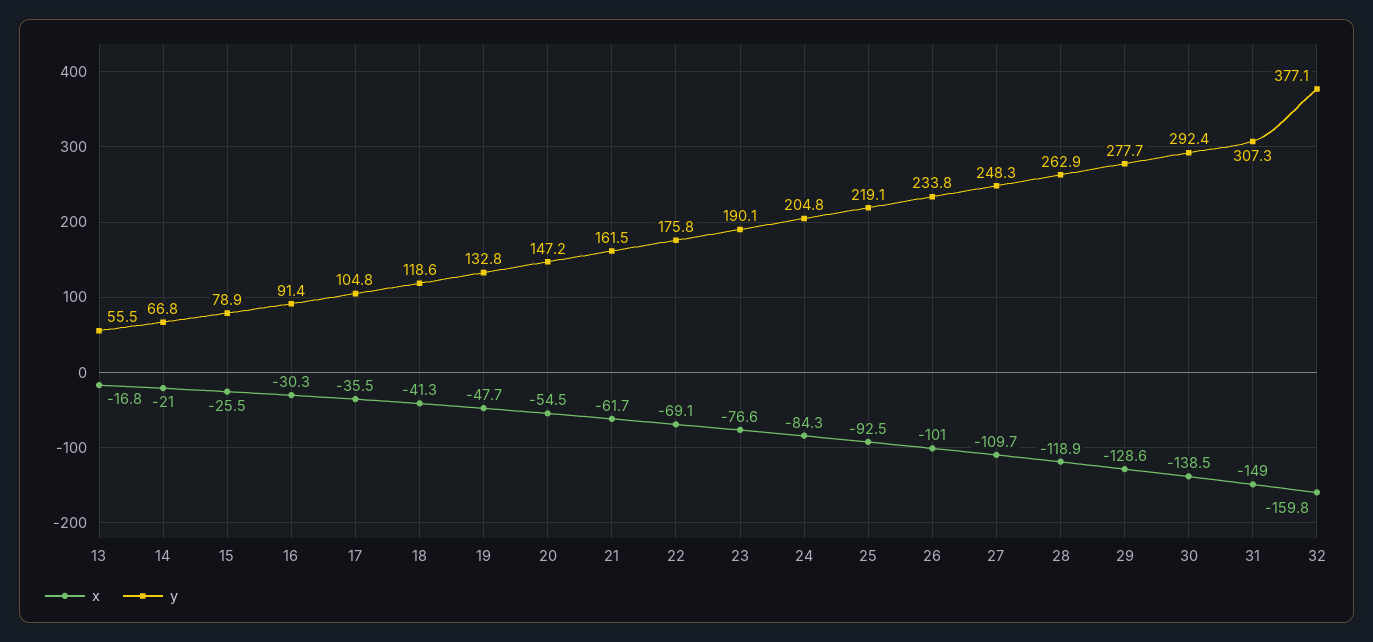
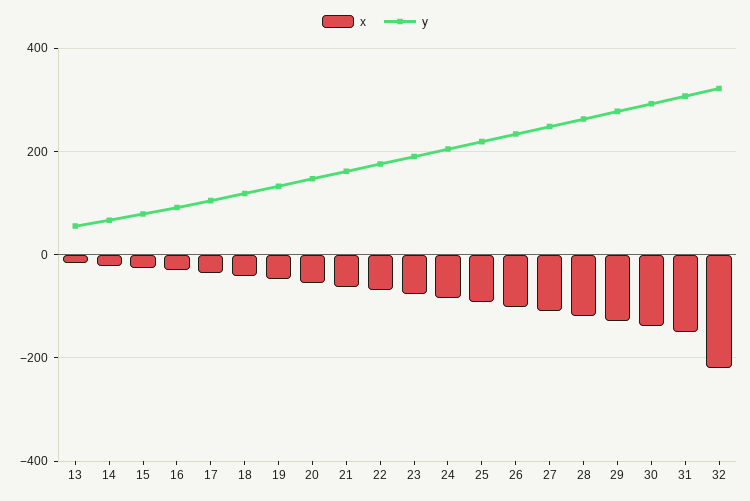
  {
    "x": {
      "13": -16.8,
      "14": -21,
      "15": -25.5,
      "16": -30.3,
      "17": -35.5,
      "18": -41.3,
      "19": -47.7,
      "20": -54.5,
      "21": -61.7,
      "22": -69.1,
      "23": -76.6,
      "24": -84.3,
      "25": -92.5,
      "26": -101,
      "27": -109.7,
      "28": -118.9,
      "29": -128.6,
      "30": -138.5,
      "31": -149,
-     "32": -159.8
+     "32": -220
    },
    "y": {
      "13": 55.5,
      "14": 66.8,
      "15": 78.9,
      "16": 91.4,
      "17": 104.8,
      "18": 118.6,
      "19": 132.8,
      "20": 147.2,
      "21": 161.5,
      "22": 175.8,
      "23": 190.1,
      "24": 204.8,
      "25": 219.1,
      "26": 233.8,
      "27": 248.3,
      "28": 262.9,
      "29": 277.7,
      "30": 292.4,
      "31": 307.3,
-     "32": 377.1
+     "32": 320
    }
  }

